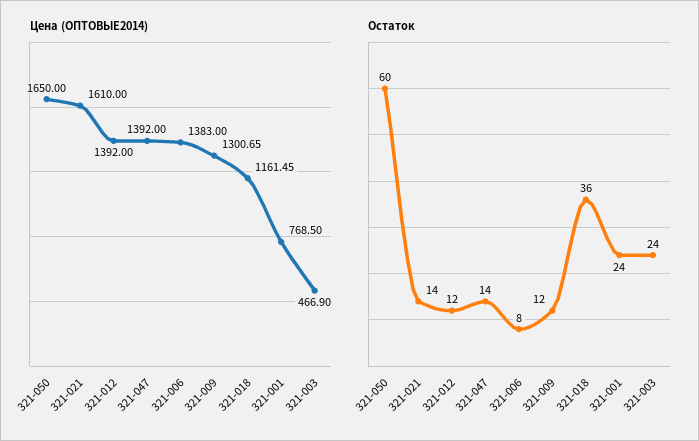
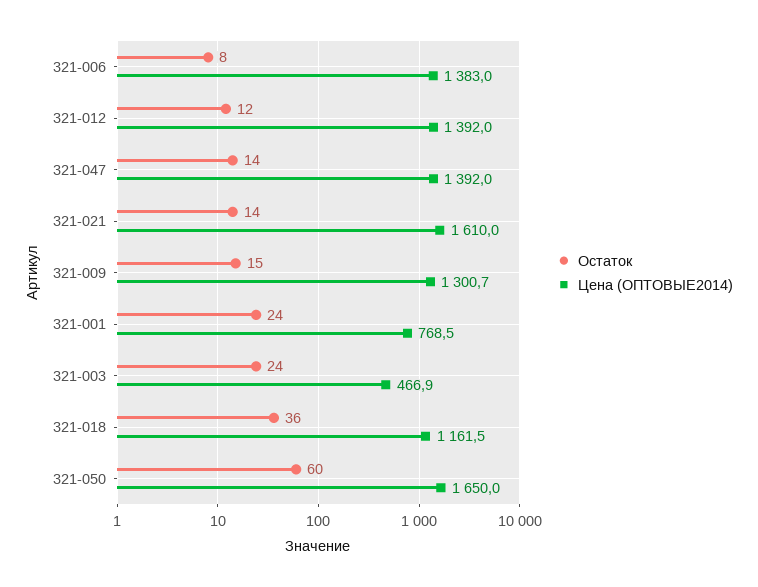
  {
    "Цена (ОПТОВЫЕ2014)": {
      "321-050": 1650,
      "321-021": 1610,
      "321-012": 1392,
      "321-047": 1392,
      "321-006": 1383,
      "321-009": 1300.65,
      "321-018": 1161.45,
      "321-001": 768.5,
      "321-003": 466.9
    },
    "Остаток": {
      "321-050": 60,
      "321-021": 14,
      "321-012": 12,
      "321-047": 14,
      "321-006": 8,
-     "321-009": 12,
+     "321-009": 15,
      "321-018": 36,
      "321-001": 24,
      "321-003": 24
    }
  }

